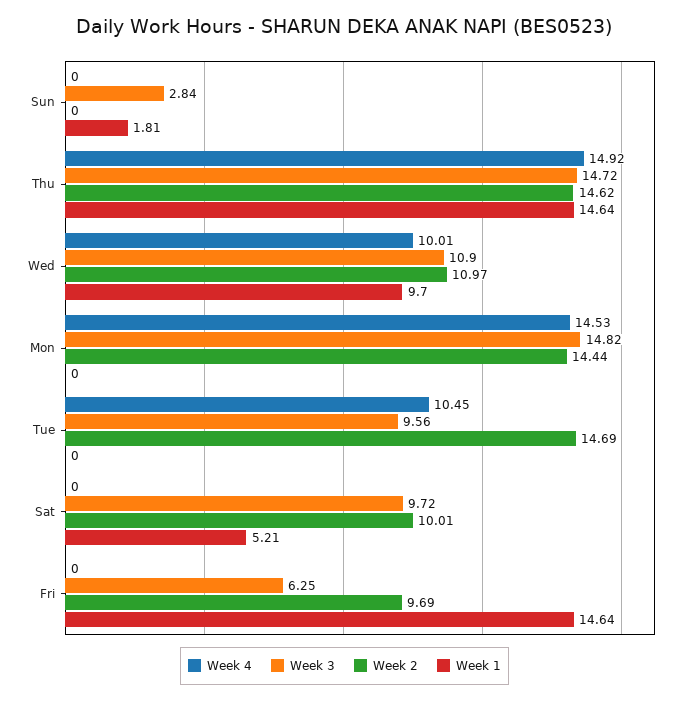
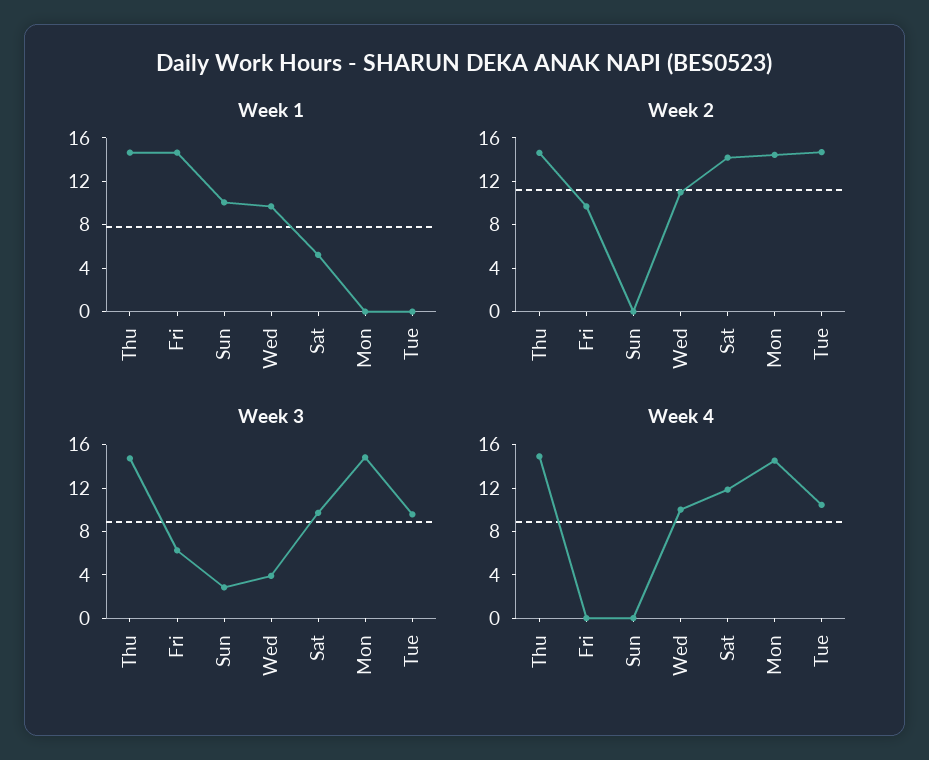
  {
    "Week 4": {
      "Sun": 0,
      "Thu": 14.92,
      "Wed": 10.01,
      "Mon": 14.53,
      "Tue": 10.45,
-     "Sat": 0,
+     "Sat": 12,
      "Fri": 0
    },
    "Week 3": {
      "Sun": 2.84,
      "Thu": 14.72,
-     "Wed": 10.9,
+     "Wed": 4,
      "Mon": 14.82,
      "Tue": 9.56,
      "Sat": 9.72,
      "Fri": 6.25
    },
    "Week 2": {
      "Sun": 0,
      "Thu": 14.62,
      "Wed": 10.97,
      "Mon": 14.44,
      "Tue": 14.69,
-     "Sat": 10.01,
+     "Sat": 14,
      "Fri": 9.69
    },
    "Week 1": {
-     "Sun": 1.81,
+     "Sun": 10,
      "Thu": 14.64,
      "Wed": 9.7,
      "Mon": 0,
      "Tue": 0,
      "Sat": 5.21,
      "Fri": 14.64
    }
  }

